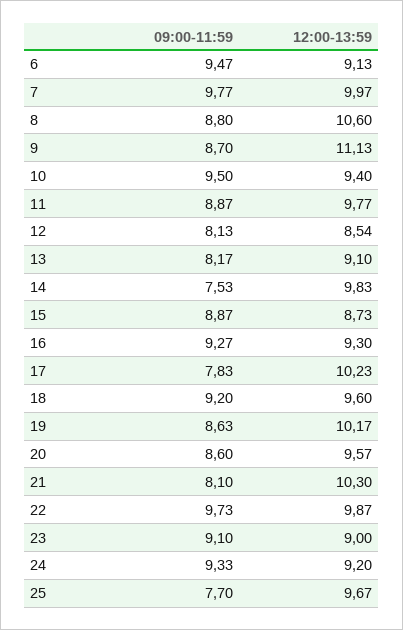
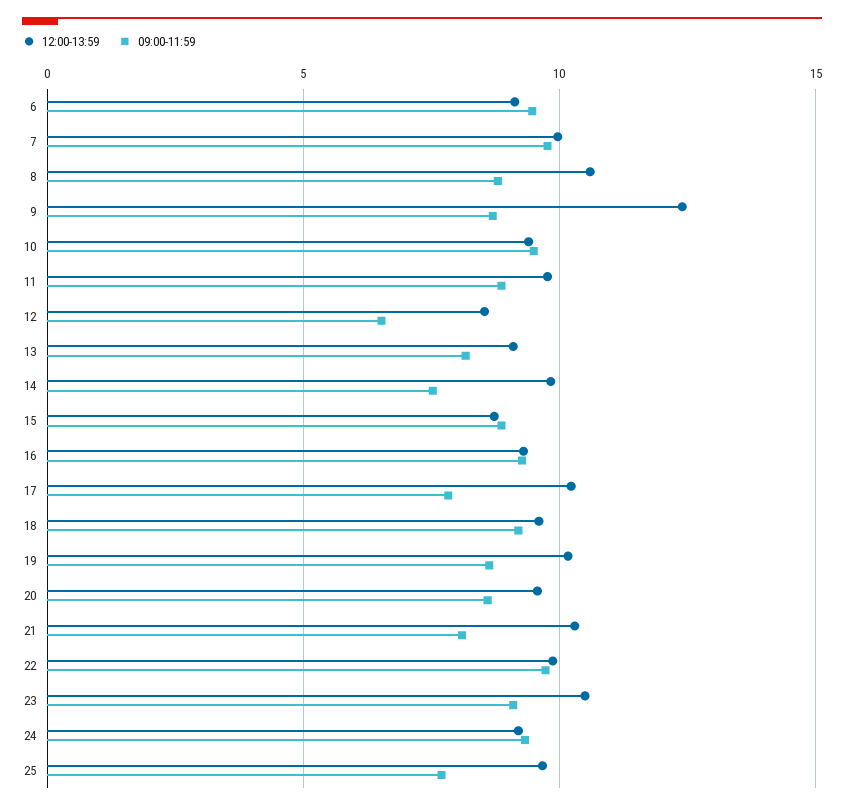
  {
    "09:00-11:59": {
      "6": 9.47,
      "7": 9.77,
      "8": 8.8,
      "9": 8.7,
      "10": 9.5,
      "11": 8.87,
-     "12": 8.13,
+     "12": 6.5,
      "13": 8.17,
      "14": 7.53,
      "15": 8.87,
      "16": 9.27,
      "17": 7.83,
      "18": 9.2,
      "19": 8.63,
      "20": 8.6,
      "21": 8.1,
      "22": 9.73,
      "23": 9.1,
      "24": 9.33,
      "25": 7.7
    },
    "12:00-13:59": {
      "6": 9.13,
      "7": 9.97,
      "8": 10.6,
-     "9": 11.13,
+     "9": 12.5,
      "10": 9.4,
      "11": 9.77,
      "12": 8.54,
      "13": 9.1,
      "14": 9.83,
      "15": 8.73,
      "16": 9.3,
      "17": 10.23,
      "18": 9.6,
      "19": 10.17,
      "20": 9.57,
      "21": 10.3,
      "22": 9.87,
-     "23": 9,
+     "23": 10.5,
      "24": 9.2,
      "25": 9.67
    }
  }

